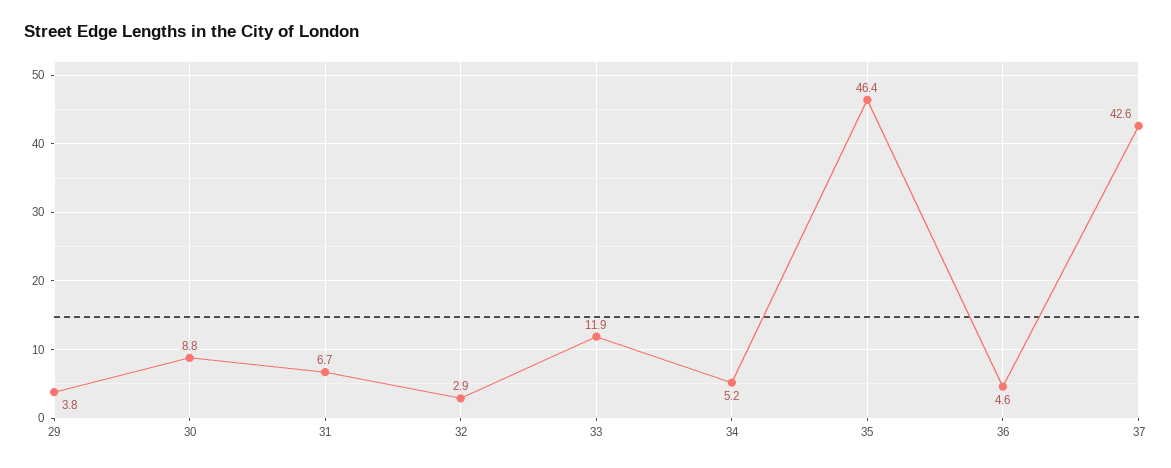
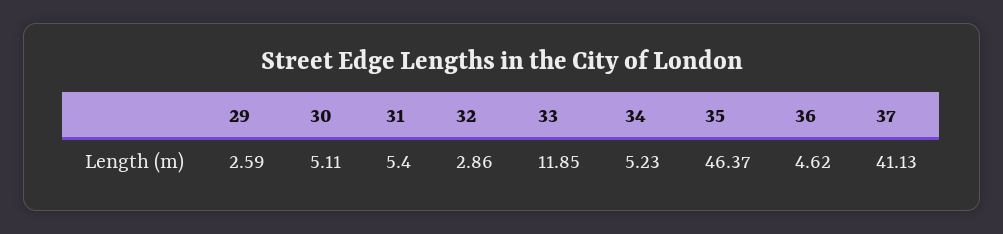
  {
-   "29": 3.8,
+   "29": 2.59,
-   "30": 8.8,
+   "30": 5.11,
-   "31": 6.7,
+   "31": 5.4,
    "32": 2.86,
    "33": 11.85,
    "34": 5.23,
    "35": 46.37,
    "36": 4.62,
-   "37": 42.6
+   "37": 41.13
  }

